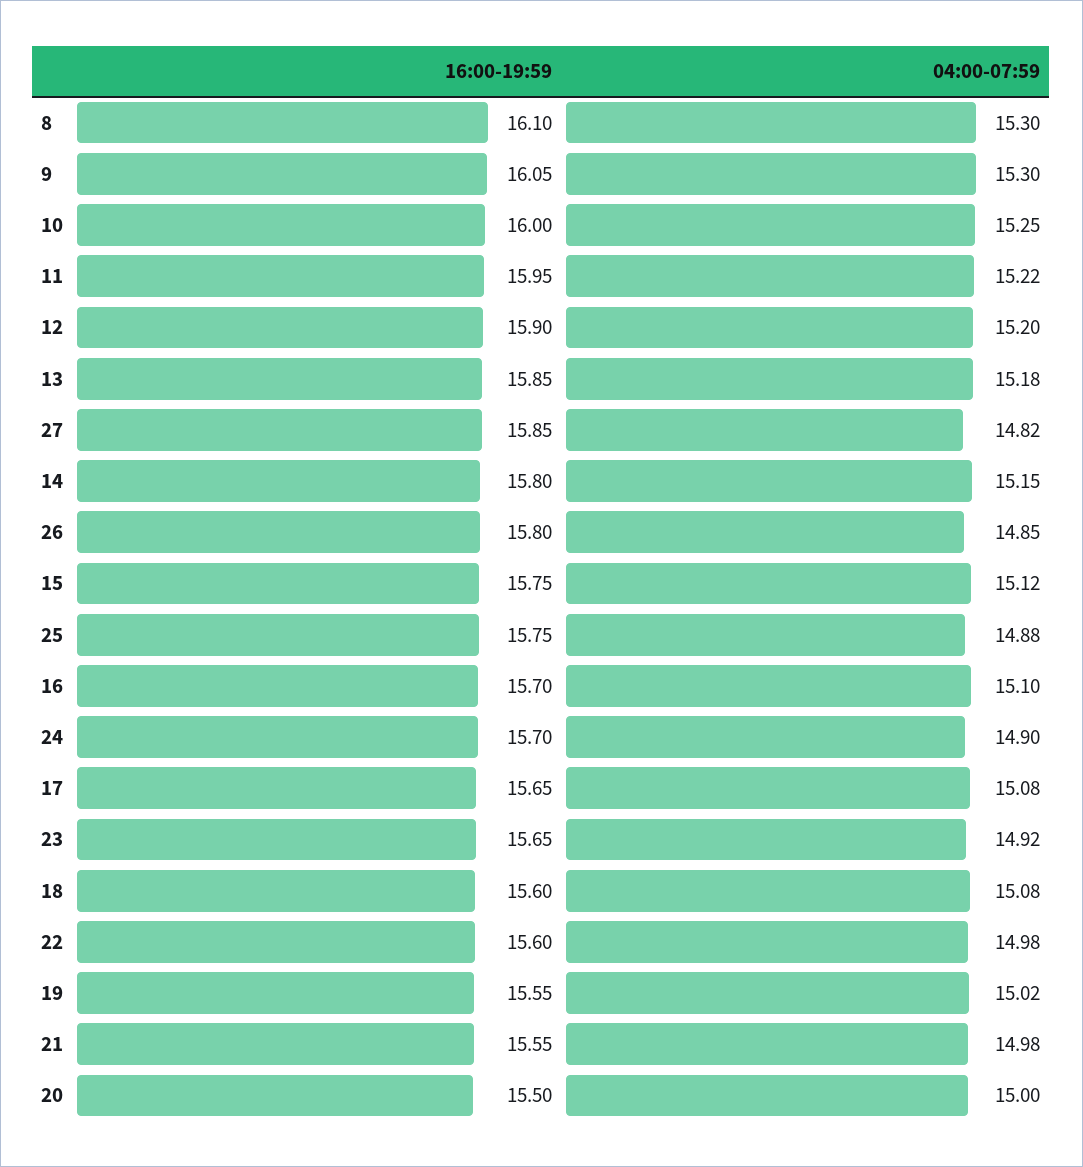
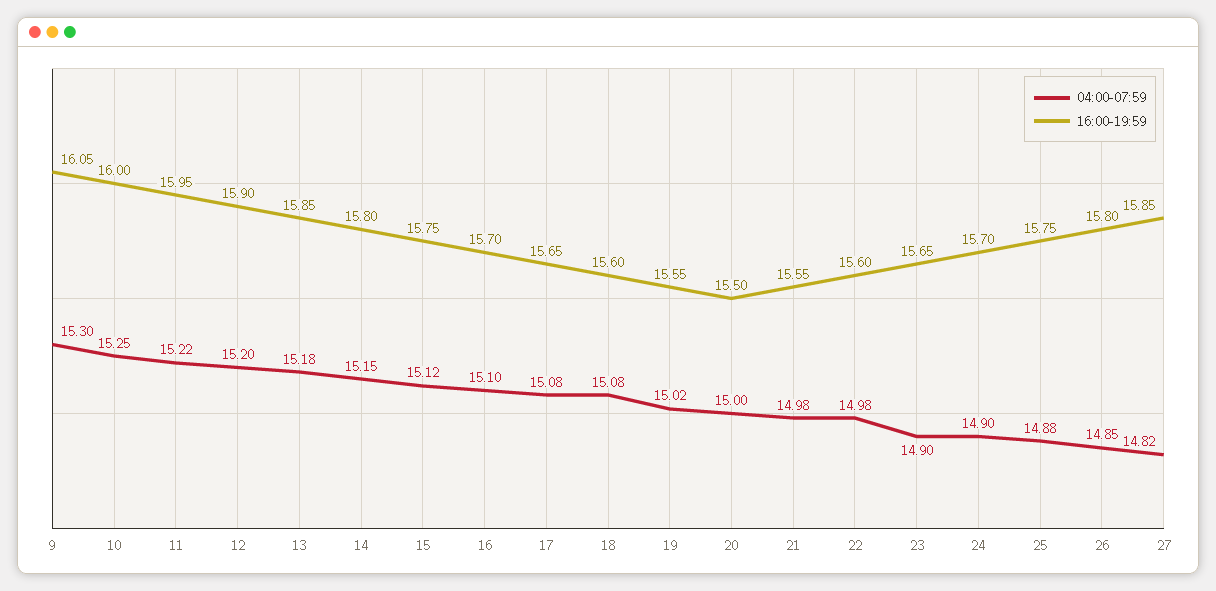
  {
    "16:00-19:59": {
-     "8": 16.1,
      "9": 16.05,
      "10": 16,
      "11": 15.95,
      "12": 15.9,
      "13": 15.85,
      "27": 15.85,
      "14": 15.8,
      "26": 15.8,
      "15": 15.75,
      "25": 15.75,
      "16": 15.7,
      "24": 15.7,
      "17": 15.65,
      "23": 15.65,
      "18": 15.6,
      "22": 15.6,
      "19": 15.55,
      "21": 15.55,
      "20": 15.5
    },
    "04:00-07:59": {
-     "8": 15.3,
      "9": 15.3,
      "10": 15.25,
      "11": 15.22,
      "12": 15.2,
      "13": 15.18,
      "27": 14.82,
      "14": 15.15,
      "26": 14.85,
      "15": 15.12,
      "25": 14.88,
      "16": 15.1,
      "24": 14.9,
      "17": 15.08,
-     "23": 14.92,
+     "23": 14.9,
      "18": 15.08,
      "22": 14.98,
      "19": 15.02,
      "21": 14.98,
      "20": 15
    }
  }

